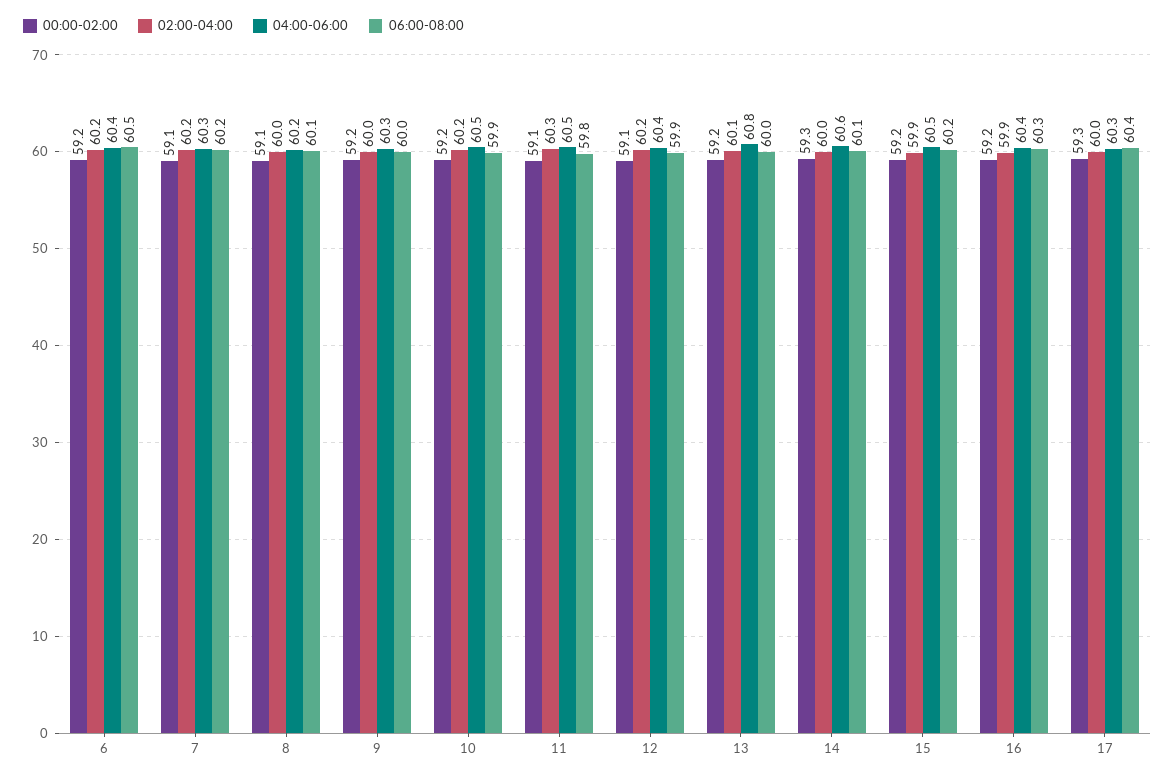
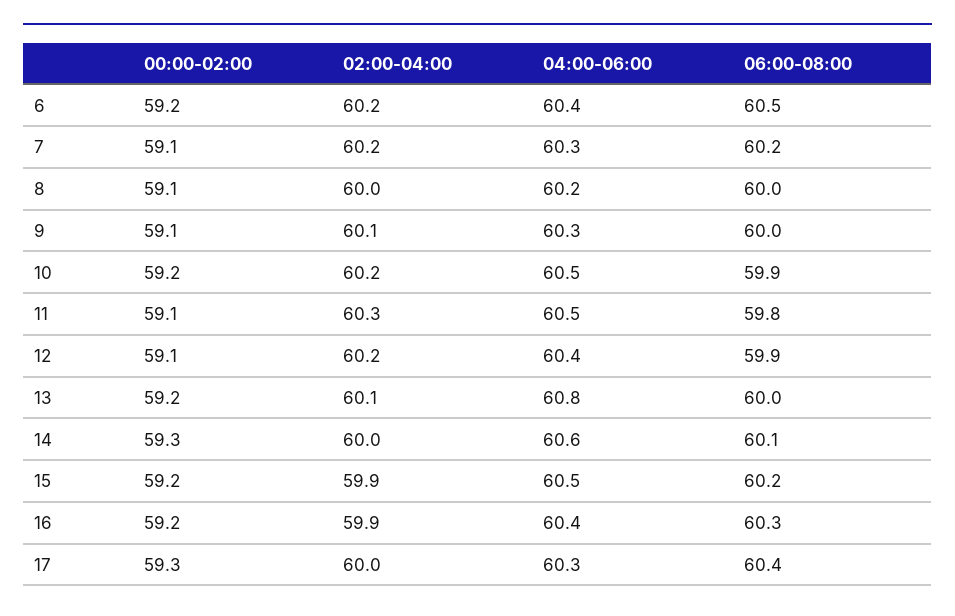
  {
    "00:00-02:00": {
      "6": 59.2,
      "7": 59.1,
      "8": 59.1,
-     "9": 59.2,
+     "9": 59.1,
      "10": 59.2,
      "11": 59.1,
      "12": 59.1,
      "13": 59.2,
      "14": 59.3,
      "15": 59.2,
      "16": 59.2,
      "17": 59.3
    },
    "02:00-04:00": {
      "6": 60.2,
      "7": 60.2,
      "8": 60,
-     "9": 60,
+     "9": 60.1,
      "10": 60.2,
      "11": 60.3,
      "12": 60.2,
      "13": 60.1,
      "14": 60,
      "15": 59.9,
      "16": 59.9,
      "17": 60
    },
    "04:00-06:00": {
      "6": 60.4,
      "7": 60.3,
      "8": 60.2,
      "9": 60.3,
      "10": 60.5,
      "11": 60.5,
      "12": 60.4,
      "13": 60.8,
      "14": 60.6,
      "15": 60.5,
      "16": 60.4,
      "17": 60.3
    },
    "06:00-08:00": {
      "6": 60.5,
      "7": 60.2,
-     "8": 60.1,
+     "8": 60,
      "9": 60,
      "10": 59.9,
      "11": 59.8,
      "12": 59.9,
      "13": 60,
      "14": 60.1,
      "15": 60.2,
      "16": 60.3,
      "17": 60.4
    }
  }

